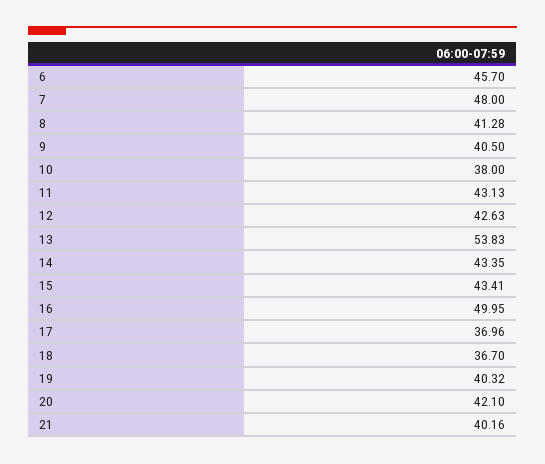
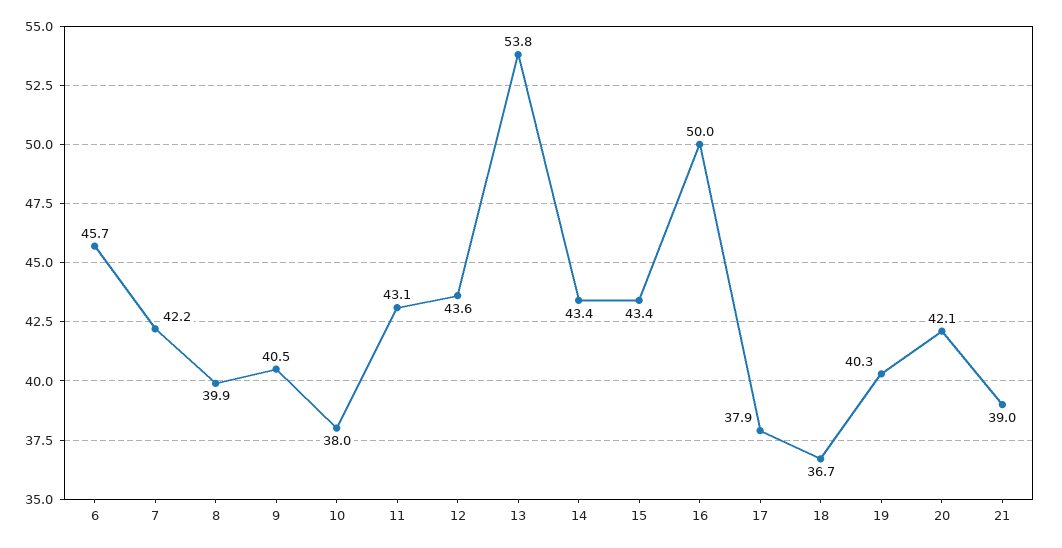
  {
    "6": 45.7,
-   "7": 48,
+   "7": 42.2,
-   "8": 41.28,
+   "8": 39.9,
    "9": 40.5,
    "10": 38,
    "11": 43.13,
-   "12": 42.63,
+   "12": 43.6,
    "13": 53.83,
    "14": 43.35,
    "15": 43.41,
    "16": 49.95,
-   "17": 36.96,
+   "17": 37.9,
    "18": 36.7,
    "19": 40.32,
    "20": 42.1,
-   "21": 40.16
+   "21": 39
  }

